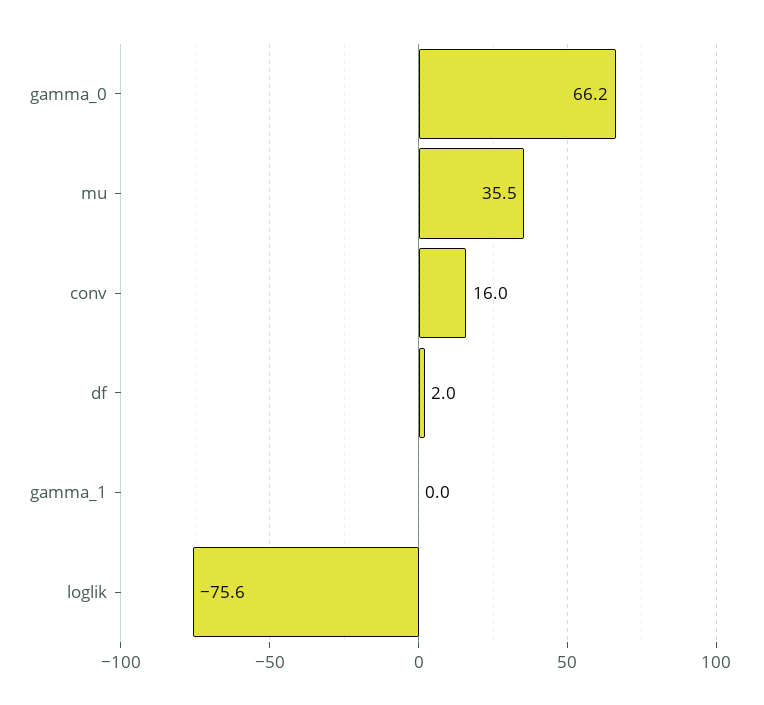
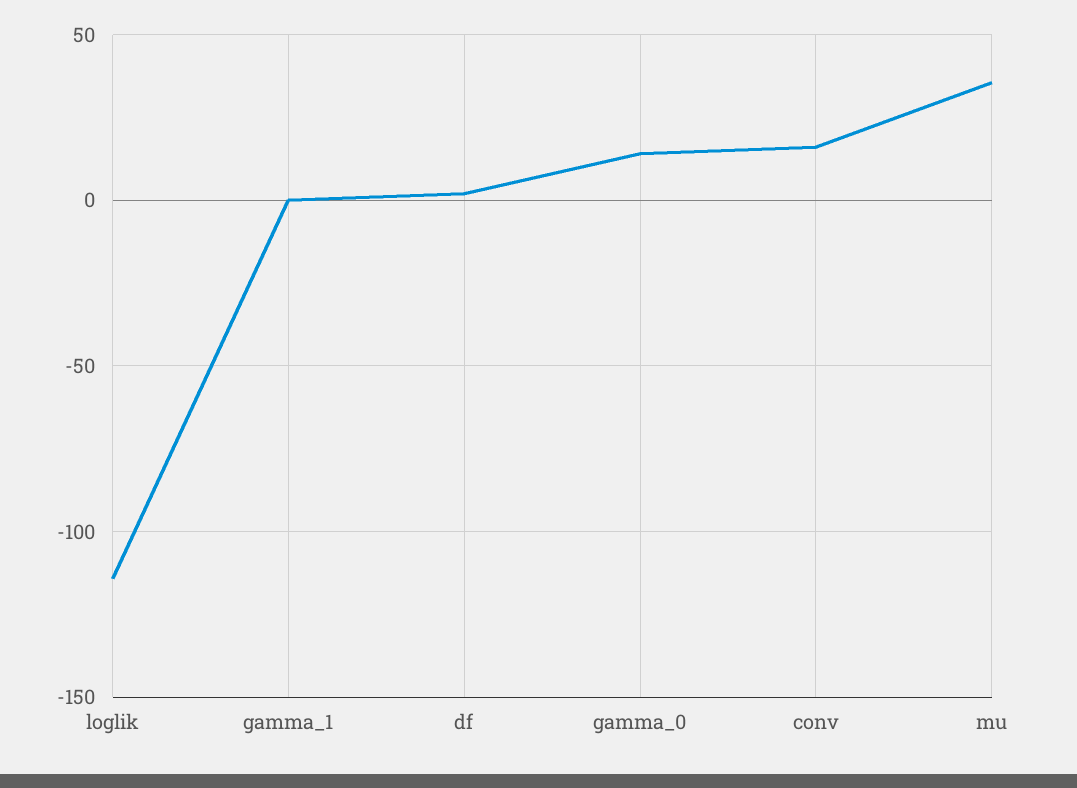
  {
-   "gamma_0": 66.2,
+   "gamma_0": 15,
    "mu": 35.5,
    "conv": 16,
    "df": 2,
    "gamma_1": 0,
-   "loglik": -75.6
+   "loglik": -115
  }

